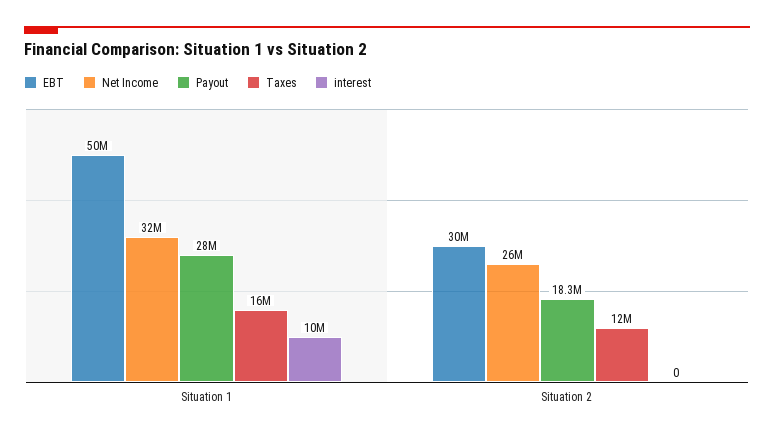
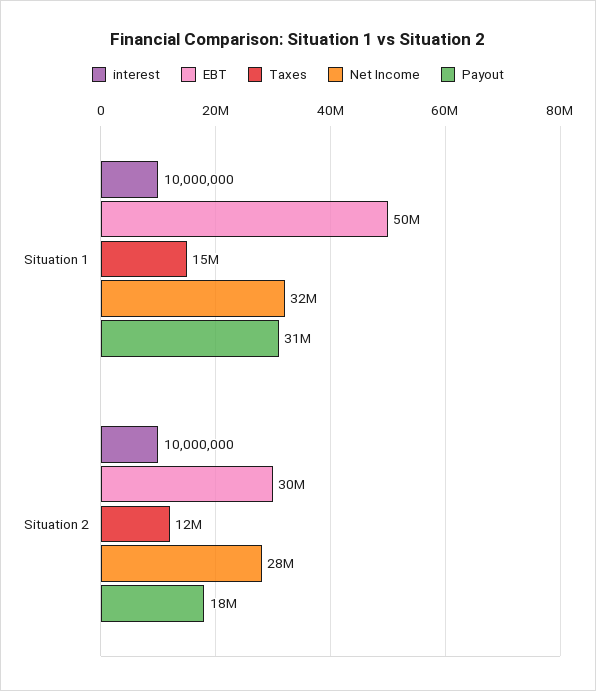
  {
    "EBT": {
      "Situation 1": 50000000,
      "Situation 2": 30000000
    },
    "Net Income": {
      "Situation 1": 32000000,
-     "Situation 2": 26000000
+     "Situation 2": 28000000
    },
    "Payout": {
-     "Situation 1": 28000000,
+     "Situation 1": 31000000,
      "Situation 2": 18300000
    },
    "Taxes": {
-     "Situation 1": 16000000,
+     "Situation 1": 15000000,
      "Situation 2": 12000000
    },
    "interest": {
      "Situation 1": 10000000,
-     "Situation 2": 0
+     "Situation 2": 10000000
    }
  }

